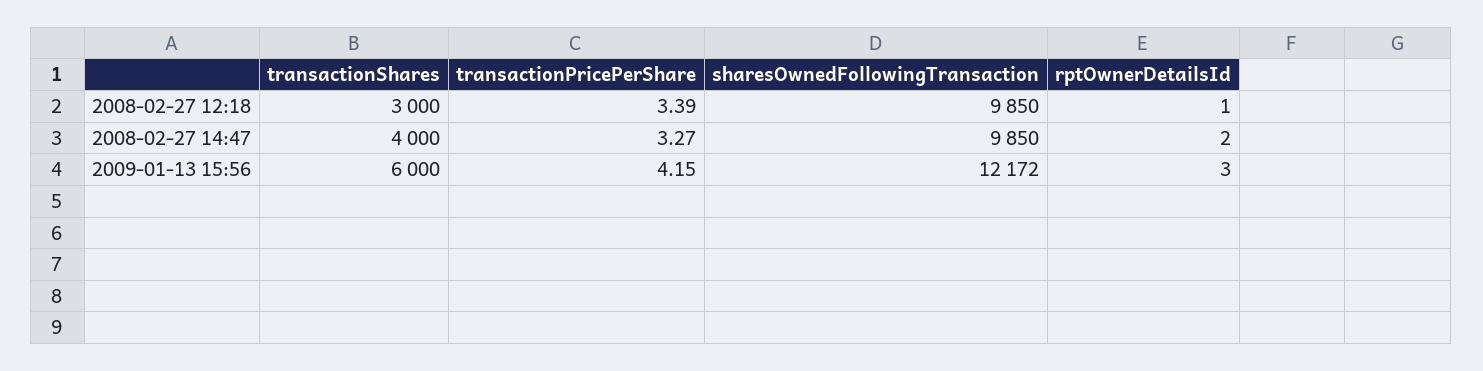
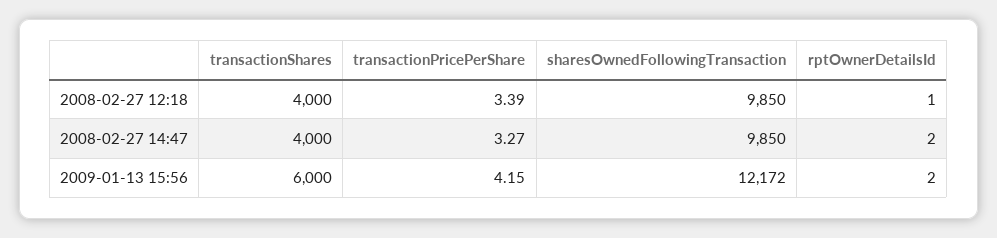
  {
    "transactionShares": {
-     "2008-02-27 12:18": 3000,
+     "2008-02-27 12:18": 4000,
      "2008-02-27 14:47": 4000,
      "2009-01-13 15:56": 6000
    },
    "transactionPricePerShare": {
      "2008-02-27 12:18": 3.39,
      "2008-02-27 14:47": 3.27,
      "2009-01-13 15:56": 4.15
    },
    "sharesOwnedFollowingTransaction": {
      "2008-02-27 12:18": 9850,
      "2008-02-27 14:47": 9850,
      "2009-01-13 15:56": 12172
    },
    "rptOwnerDetailsId": {
      "2008-02-27 12:18": 1,
      "2008-02-27 14:47": 2,
-     "2009-01-13 15:56": 3
+     "2009-01-13 15:56": 2
    }
  }

